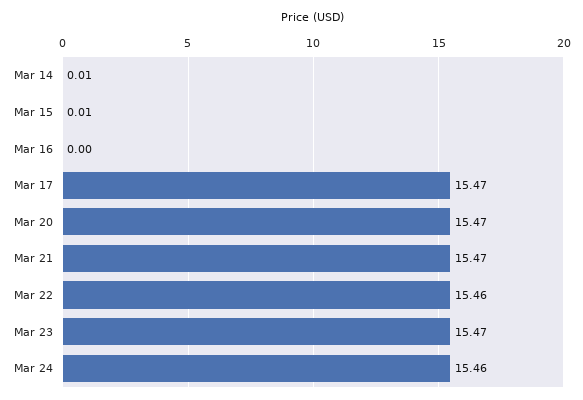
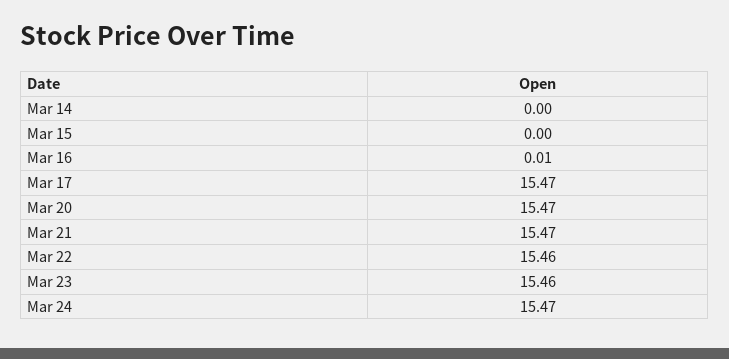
  {
-   "Mar 14": 0.01,
+   "Mar 14": 0,
-   "Mar 15": 0.01,
+   "Mar 15": 0,
-   "Mar 16": 0,
+   "Mar 16": 0.01,
    "Mar 17": 15.47,
    "Mar 20": 15.47,
    "Mar 21": 15.47,
    "Mar 22": 15.46,
-   "Mar 23": 15.47,
+   "Mar 23": 15.46,
-   "Mar 24": 15.46
+   "Mar 24": 15.47
  }

